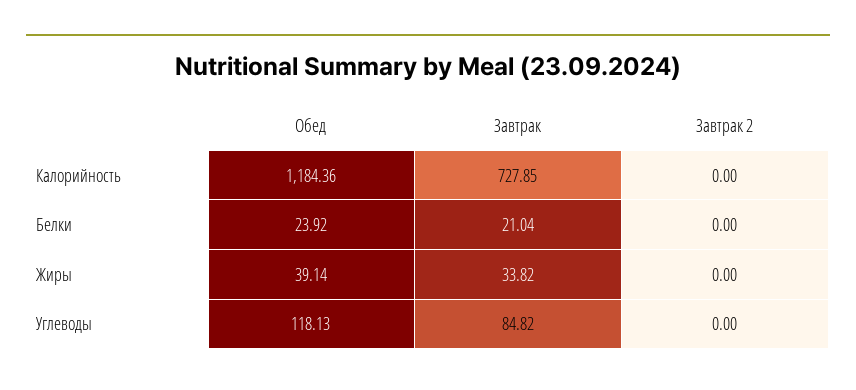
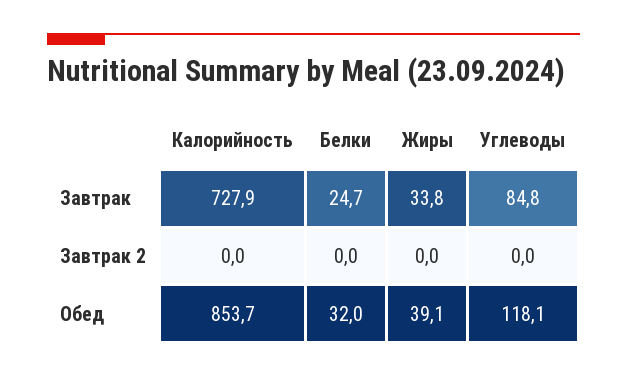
  {
    "Обед": {
-     "Калорийность": 1184.36,
+     "Калорийность": 853.7,
-     "Белки": 23.92,
+     "Белки": 32,
      "Жиры": 39.14,
      "Углеводы": 118.13
    },
    "Завтрак": {
      "Калорийность": 727.85,
-     "Белки": 21.04,
+     "Белки": 24.7,
      "Жиры": 33.82,
      "Углеводы": 84.82
    },
    "Завтрак 2": {
      "Калорийность": 0,
      "Белки": 0,
      "Жиры": 0,
      "Углеводы": 0
    }
  }

